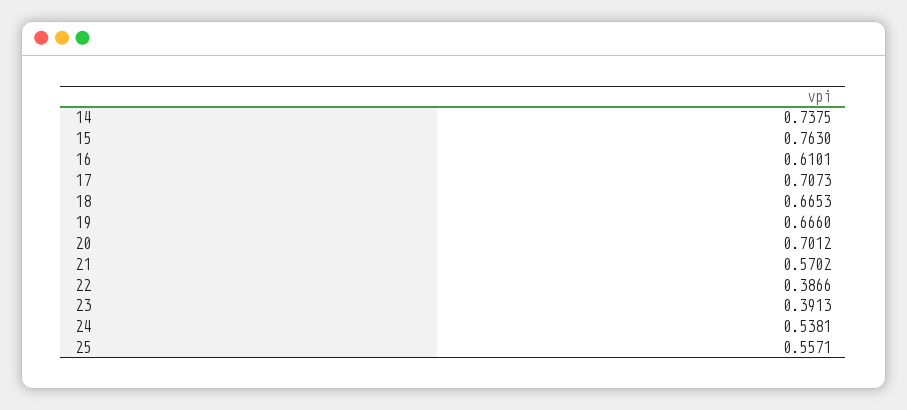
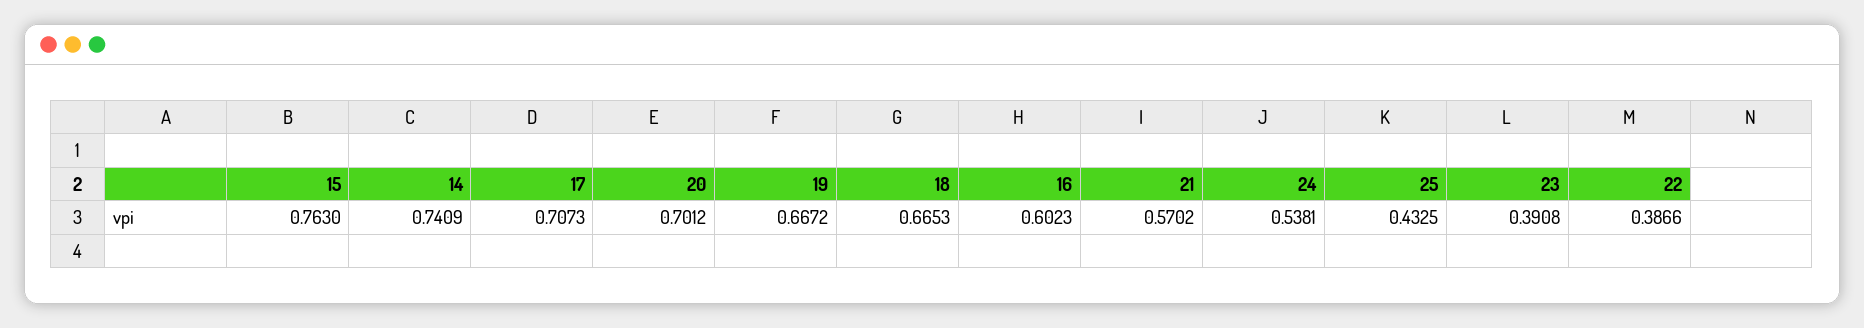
  {
-   "14": 0.7375,
+   "14": 0.7409,
    "15": 0.763,
-   "16": 0.6101,
+   "16": 0.6023,
    "17": 0.7073,
    "18": 0.6653,
-   "19": 0.666,
+   "19": 0.6672,
    "20": 0.7012,
    "21": 0.5702,
    "22": 0.3866,
-   "23": 0.3913,
+   "23": 0.3908,
    "24": 0.5381,
-   "25": 0.5571
+   "25": 0.4325
  }

